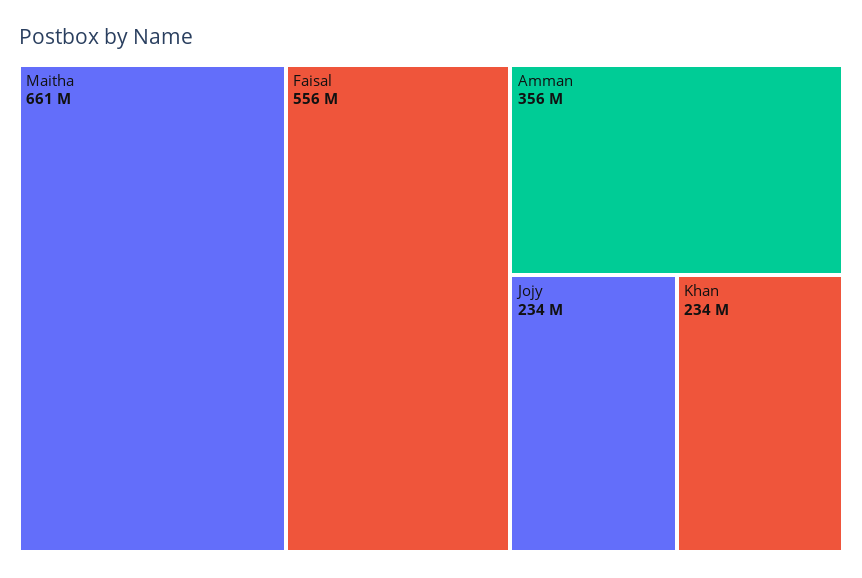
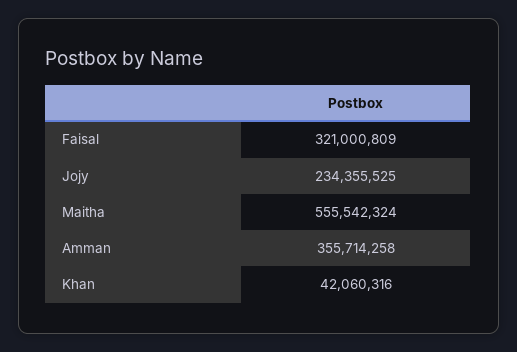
  {
-   "Maitha": 661000000,
+   "Maitha": 555542324,
-   "Faisal": 556000000,
+   "Faisal": 321000809,
    "Amman": 355714258,
    "Jojy": 234355525,
-   "Khan": 234000000
+   "Khan": 42060316
  }

